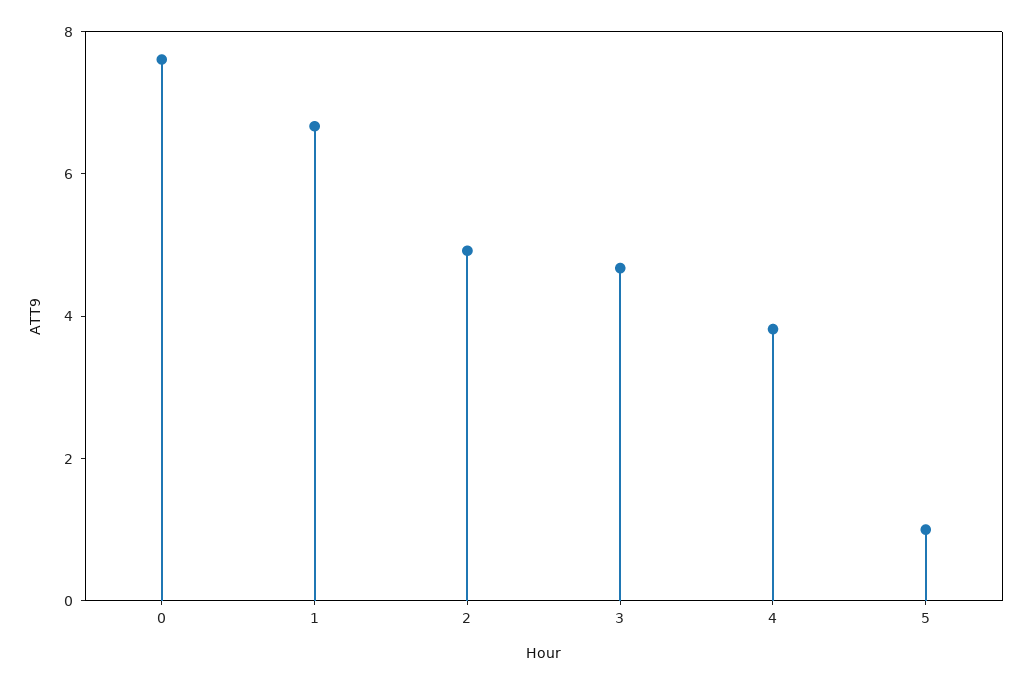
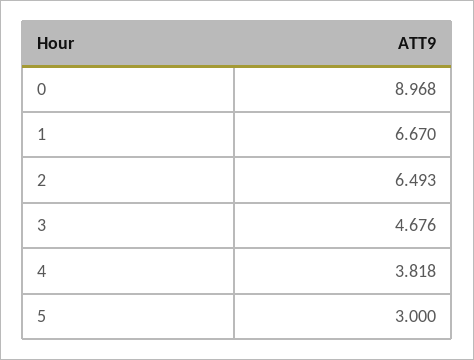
  {
-   "0": 7.5,
+   "0": 8.968,
    "1": 6.67,
-   "2": 5,
+   "2": 6.493,
    "3": 4.676,
    "4": 3.818,
-   "5": 1
+   "5": 3
  }

